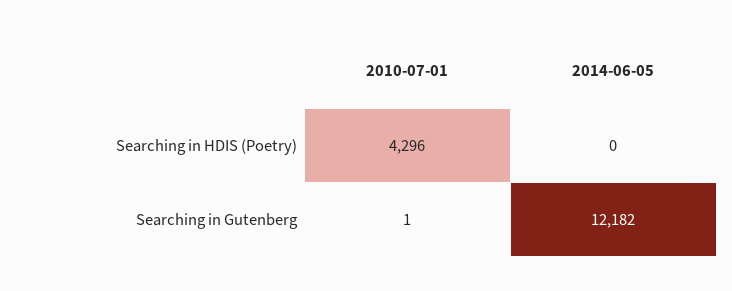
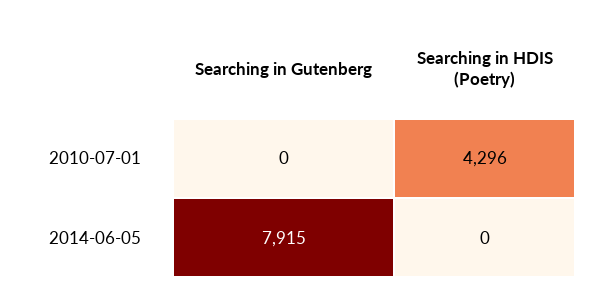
  {
    "2010-07-01": {
      "Searching in HDIS (Poetry)": 4296,
-     "Searching in Gutenberg": 1
+     "Searching in Gutenberg": 0
    },
    "2014-06-05": {
      "Searching in HDIS (Poetry)": 0,
-     "Searching in Gutenberg": 12182
+     "Searching in Gutenberg": 7915
    }
  }

